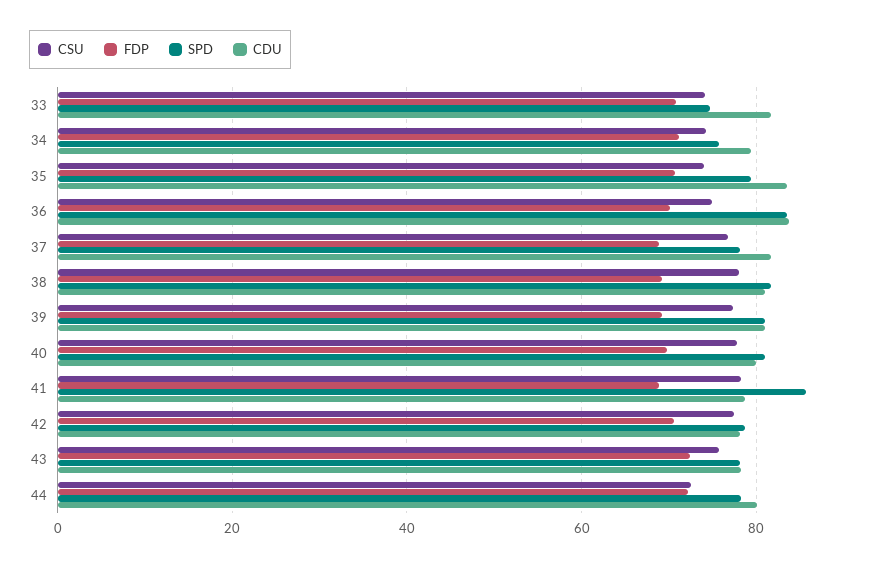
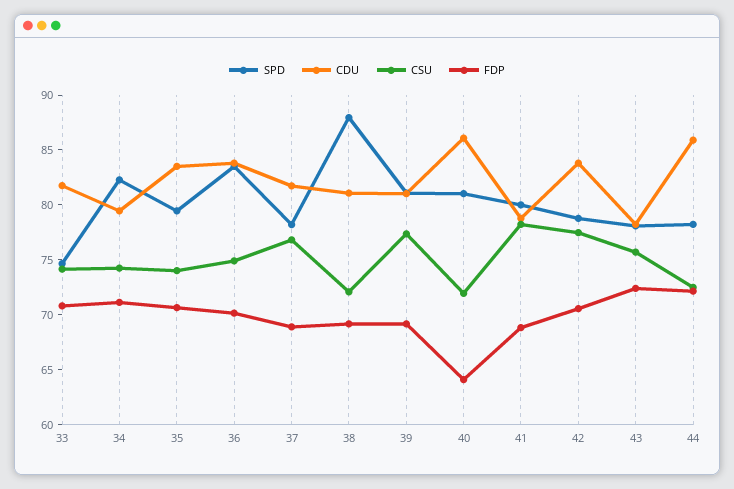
  {
    "CSU": {
      "33": 74,
      "34": 74,
      "35": 74,
      "36": 75,
      "37": 77,
-     "38": 78,
+     "38": 72,
      "39": 77,
-     "40": 78,
+     "40": 72,
      "41": 78,
      "42": 77,
      "43": 76,
      "44": 73
    },
    "FDP": {
      "33": 71,
      "34": 71,
      "35": 71,
      "36": 70,
      "37": 69,
      "38": 69,
      "39": 69,
-     "40": 70,
+     "40": 64,
      "41": 69,
      "42": 71,
      "43": 72,
      "44": 72
    },
    "SPD": {
      "33": 75,
-     "34": 76,
+     "34": 82,
      "35": 79,
      "36": 84,
      "37": 78,
-     "38": 82,
+     "38": 88,
      "39": 81,
      "40": 81,
-     "41": 86,
+     "41": 80,
      "42": 79,
      "43": 78,
      "44": 78
    },
    "CDU": {
      "33": 82,
      "34": 79,
      "35": 84,
      "36": 84,
      "37": 82,
      "38": 81,
      "39": 81,
-     "40": 80,
+     "40": 86,
      "41": 79,
-     "42": 78,
+     "42": 84,
      "43": 78,
-     "44": 80
+     "44": 86
    }
  }

